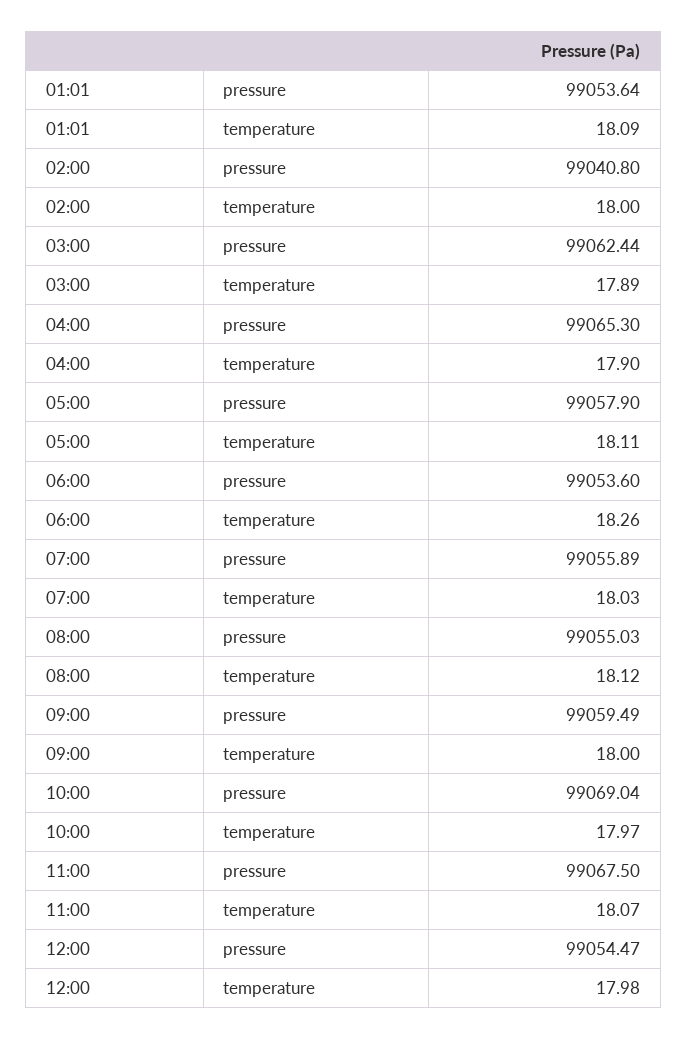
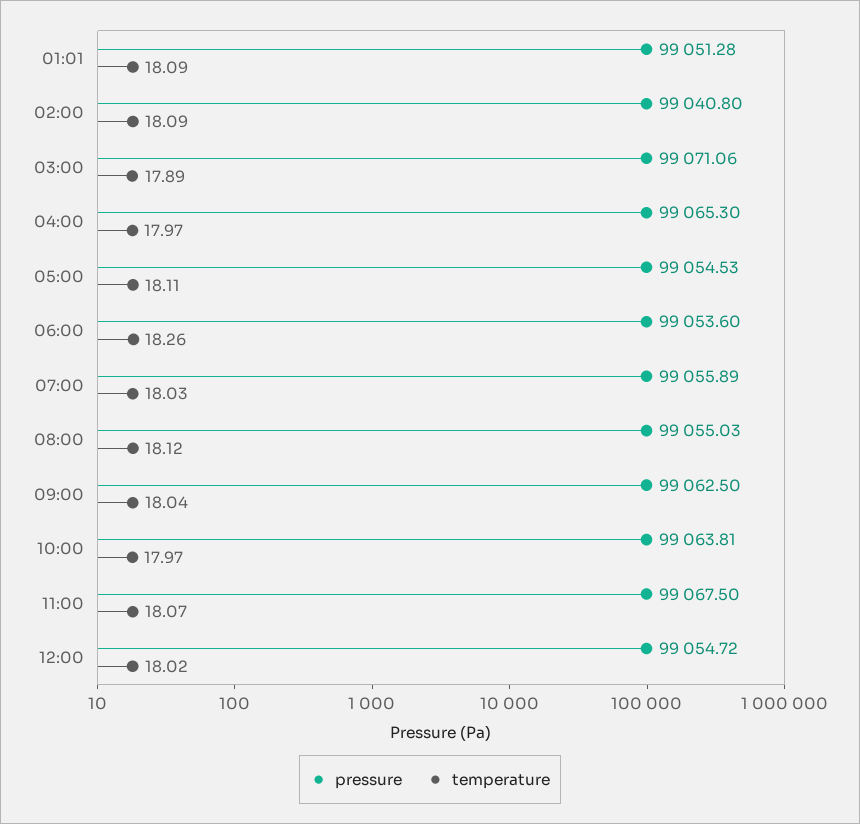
  {
    "pressure": {
-     "01:01": 99053.64,
+     "01:01": 99051.28,
      "02:00": 99040.8,
-     "03:00": 99062.44,
+     "03:00": 99071.06,
      "04:00": 99065.3,
-     "05:00": 99057.9,
+     "05:00": 99054.53,
      "06:00": 99053.6,
      "07:00": 99055.89,
      "08:00": 99055.03,
-     "09:00": 99059.49,
+     "09:00": 99062.5,
-     "10:00": 99069.04,
+     "10:00": 99063.81,
      "11:00": 99067.5,
-     "12:00": 99054.47
+     "12:00": 99054.72
    },
    "temperature": {
      "01:01": 18.09,
-     "02:00": 18,
+     "02:00": 18.09,
      "03:00": 17.89,
-     "04:00": 17.9,
+     "04:00": 17.97,
      "05:00": 18.11,
      "06:00": 18.26,
      "07:00": 18.03,
      "08:00": 18.12,
-     "09:00": 18,
+     "09:00": 18.04,
      "10:00": 17.97,
      "11:00": 18.07,
-     "12:00": 17.98
+     "12:00": 18.02
    }
  }

